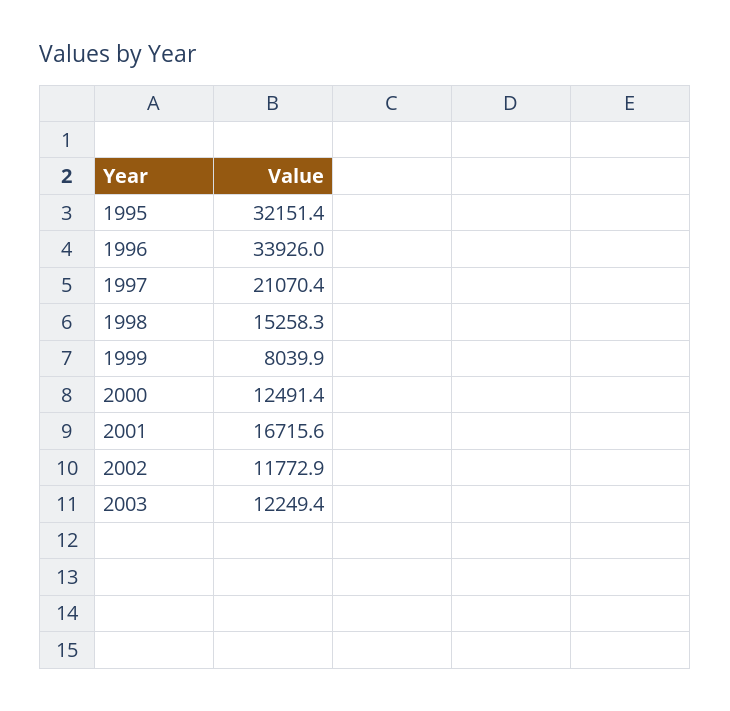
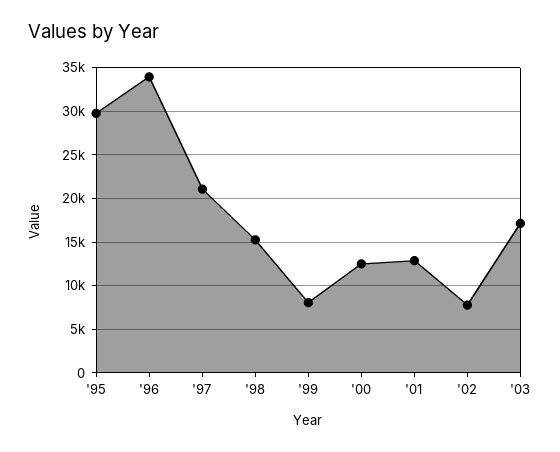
  {
-   "1995": 32151.4,
+   "1995": 30000,
    "1996": 33926,
    "1997": 21070.4,
    "1998": 15258.3,
    "1999": 8039.9,
    "2000": 12491.4,
-   "2001": 16715.6,
+   "2001": 13000,
-   "2002": 11772.9,
+   "2002": 8000,
-   "2003": 12249.4
+   "2003": 17000
  }

